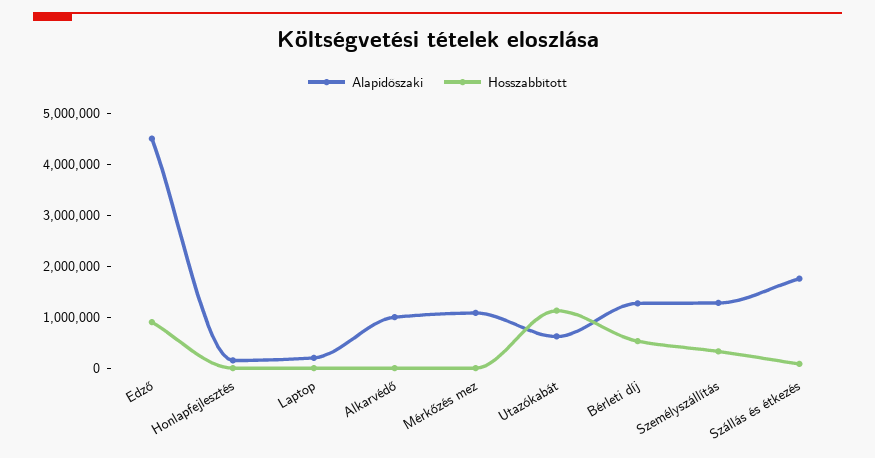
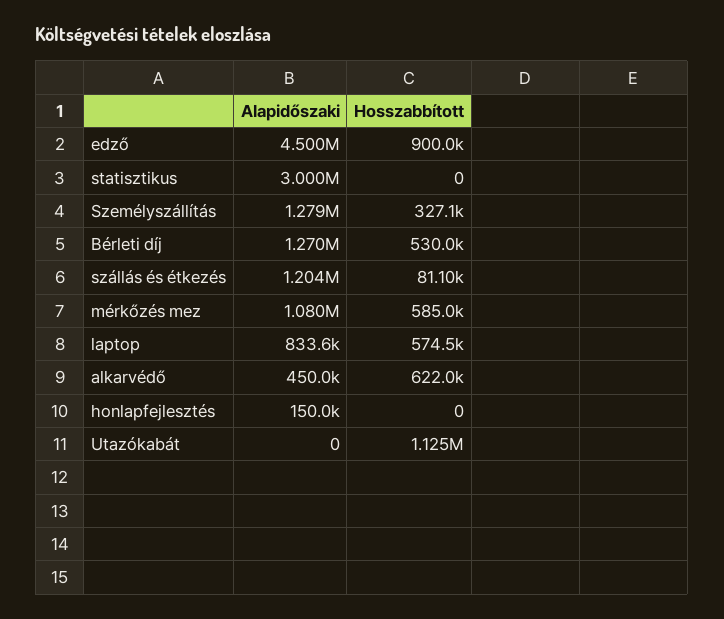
  {
    "Alapidőszaki": {
      "Edző": 4500000,
      "Honlapfejlesztés": 150000,
-     "Laptop": 200000,
+     "Laptop": 833600,
-     "Alkarvédő": 1000000,
+     "Alkarvédő": 450000,
      "Mérkőzés mez": 1080000,
-     "Utazókabát": 600000,
+     "Utazókabát": 0,
      "Bérleti díj": 1270000,
      "Személyszállítás": 1279000,
-     "Szállás és étkezés": 1800000
+     "Szállás és étkezés": 1204000,
+     "statisztikus": 3000000
    },
    "Hosszabbított": {
      "Edző": 900000,
      "Honlapfejlesztés": 0,
-     "Laptop": 0,
+     "Laptop": 574500,
-     "Alkarvédő": 0,
+     "Alkarvédő": 622000,
-     "Mérkőzés mez": 0,
+     "Mérkőzés mez": 585000,
      "Utazókabát": 1125000,
      "Bérleti díj": 530000,
      "Személyszállítás": 327100,
-     "Szállás és étkezés": 81100
+     "Szállás és étkezés": 81100,
+     "statisztikus": 0
    }
  }

